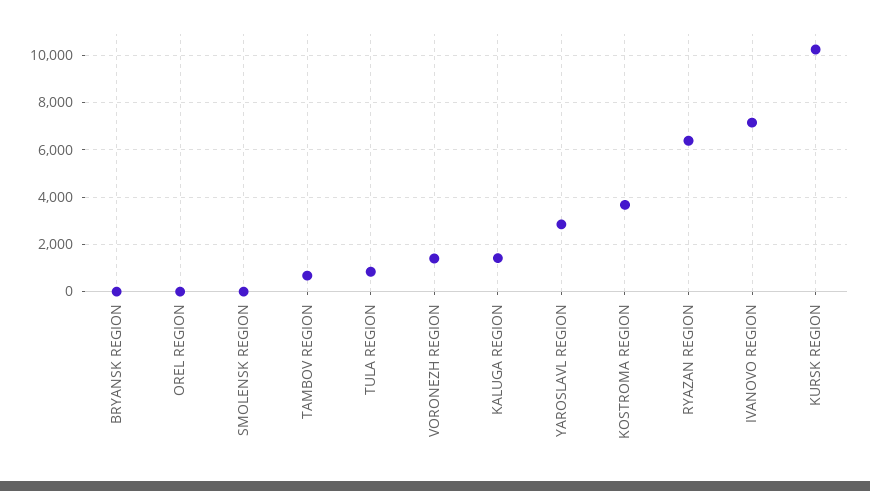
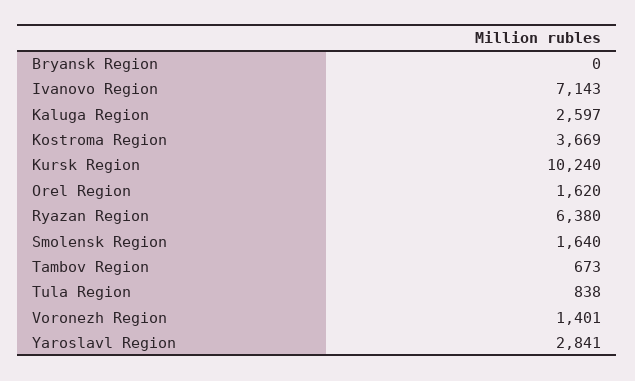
  {
    "BRYANSK REGION": 0,
-   "OREL REGION": 0,
+   "OREL REGION": 1620,
-   "SMOLENSK REGION": 0,
+   "SMOLENSK REGION": 1640,
    "TAMBOV REGION": 673,
    "TULA REGION": 838,
    "VORONEZH REGION": 1401,
-   "KALUGA REGION": 1500,
+   "KALUGA REGION": 2597,
    "YAROSLAVL REGION": 2841,
    "KOSTROMA REGION": 3669,
    "RYAZAN REGION": 6380,
    "IVANOVO REGION": 7143,
    "KURSK REGION": 10240
  }

